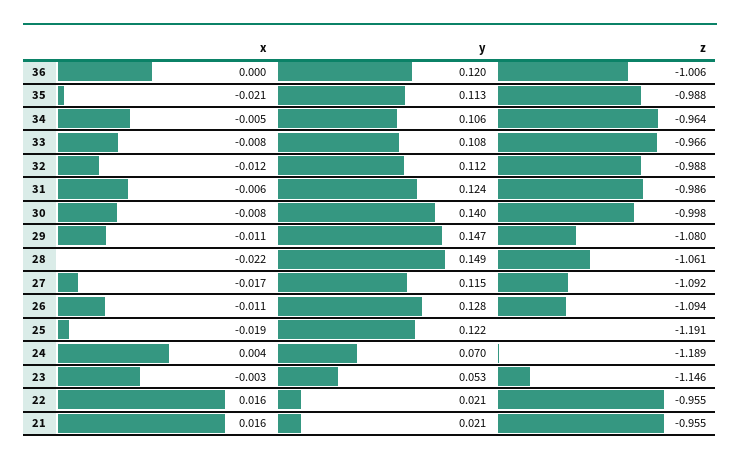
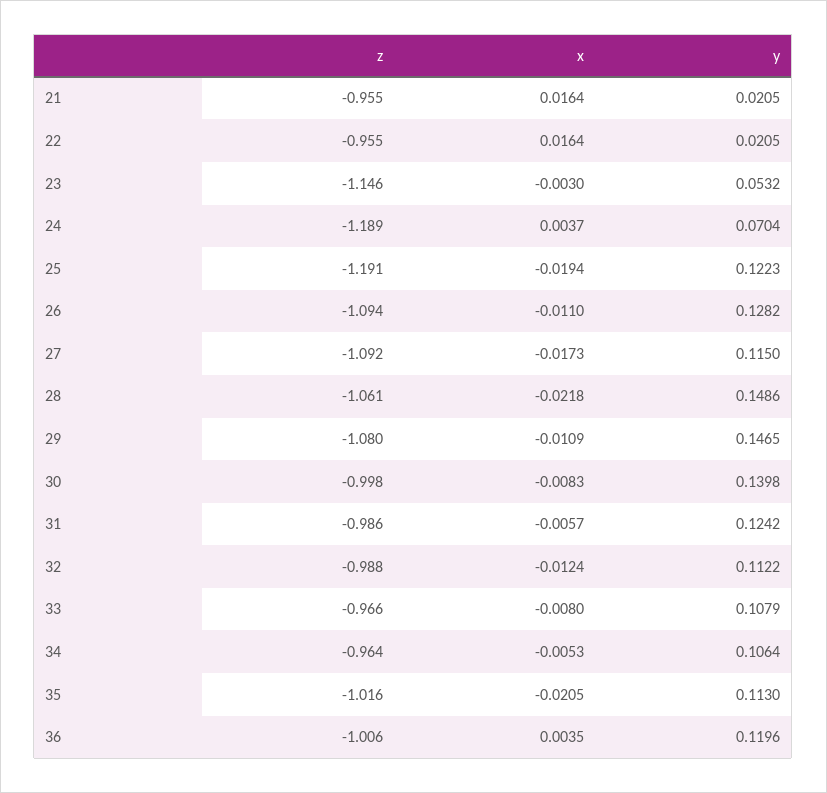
  {
    "x": {
-     "36": 0,
+     "36": 0.0035,
      "35": -0.0205,
      "34": -0.0053,
      "33": -0.008,
      "32": -0.0124,
      "31": -0.0057,
      "30": -0.0083,
      "29": -0.0109,
      "28": -0.0218,
      "27": -0.0173,
      "26": -0.011,
      "25": -0.0194,
      "24": 0.0037,
      "23": -0.003,
      "22": 0.0164,
      "21": 0.0164
    },
    "y": {
      "36": 0.1196,
      "35": 0.113,
      "34": 0.1064,
      "33": 0.1079,
      "32": 0.1122,
      "31": 0.1242,
      "30": 0.1398,
      "29": 0.1465,
      "28": 0.1486,
      "27": 0.115,
      "26": 0.1282,
      "25": 0.1223,
      "24": 0.0704,
      "23": 0.0532,
      "22": 0.0205,
      "21": 0.0205
    },
    "z": {
      "36": -1.006,
-     "35": -0.988,
+     "35": -1.016,
      "34": -0.964,
      "33": -0.966,
      "32": -0.988,
      "31": -0.986,
      "30": -0.998,
      "29": -1.08,
      "28": -1.061,
      "27": -1.092,
      "26": -1.094,
      "25": -1.191,
      "24": -1.189,
      "23": -1.146,
      "22": -0.955,
      "21": -0.955
    }
  }

